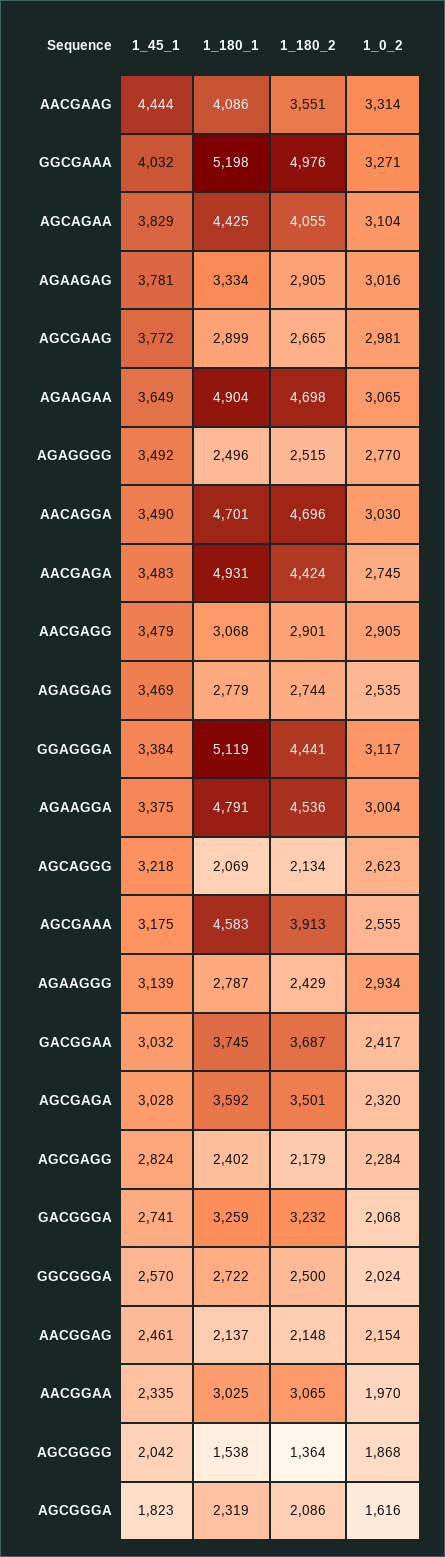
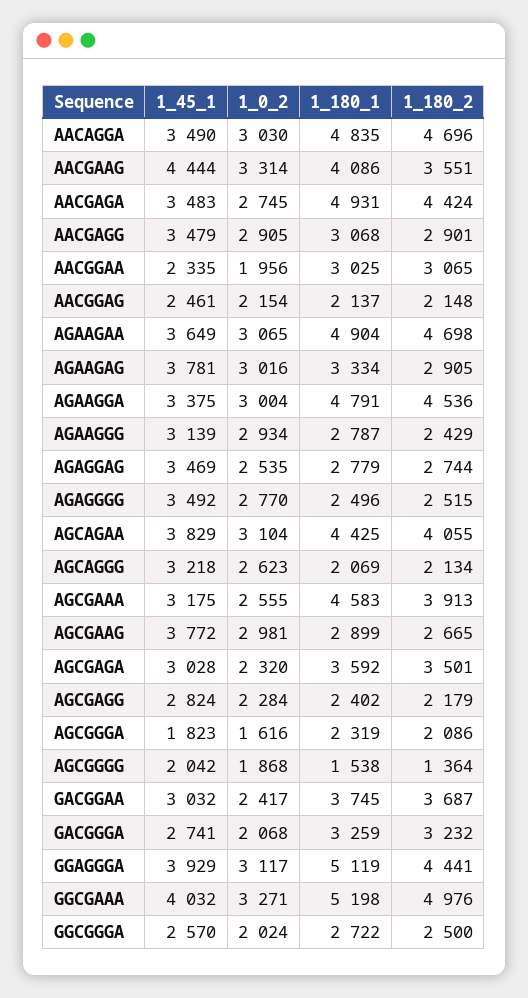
  {
    "1_45_1": {
      "AACGAAG": 4444,
      "GGCGAAA": 4032,
      "AGCAGAA": 3829,
      "AGAAGAG": 3781,
      "AGCGAAG": 3772,
      "AGAAGAA": 3649,
      "AGAGGGG": 3492,
      "AACAGGA": 3490,
      "AACGAGA": 3483,
      "AACGAGG": 3479,
      "AGAGGAG": 3469,
-     "GGAGGGA": 3384,
+     "GGAGGGA": 3929,
      "AGAAGGA": 3375,
      "AGCAGGG": 3218,
      "AGCGAAA": 3175,
      "AGAAGGG": 3139,
      "GACGGAA": 3032,
      "AGCGAGA": 3028,
      "AGCGAGG": 2824,
      "GACGGGA": 2741,
      "GGCGGGA": 2570,
      "AACGGAG": 2461,
      "AACGGAA": 2335,
      "AGCGGGG": 2042,
      "AGCGGGA": 1823
    },
    "1_180_1": {
      "AACGAAG": 4086,
      "GGCGAAA": 5198,
      "AGCAGAA": 4425,
      "AGAAGAG": 3334,
      "AGCGAAG": 2899,
      "AGAAGAA": 4904,
      "AGAGGGG": 2496,
-     "AACAGGA": 4701,
+     "AACAGGA": 4835,
      "AACGAGA": 4931,
      "AACGAGG": 3068,
      "AGAGGAG": 2779,
      "GGAGGGA": 5119,
      "AGAAGGA": 4791,
      "AGCAGGG": 2069,
      "AGCGAAA": 4583,
      "AGAAGGG": 2787,
      "GACGGAA": 3745,
      "AGCGAGA": 3592,
      "AGCGAGG": 2402,
      "GACGGGA": 3259,
      "GGCGGGA": 2722,
      "AACGGAG": 2137,
      "AACGGAA": 3025,
      "AGCGGGG": 1538,
      "AGCGGGA": 2319
    },
    "1_180_2": {
      "AACGAAG": 3551,
      "GGCGAAA": 4976,
      "AGCAGAA": 4055,
      "AGAAGAG": 2905,
      "AGCGAAG": 2665,
      "AGAAGAA": 4698,
      "AGAGGGG": 2515,
      "AACAGGA": 4696,
      "AACGAGA": 4424,
      "AACGAGG": 2901,
      "AGAGGAG": 2744,
      "GGAGGGA": 4441,
      "AGAAGGA": 4536,
      "AGCAGGG": 2134,
      "AGCGAAA": 3913,
      "AGAAGGG": 2429,
      "GACGGAA": 3687,
      "AGCGAGA": 3501,
      "AGCGAGG": 2179,
      "GACGGGA": 3232,
      "GGCGGGA": 2500,
      "AACGGAG": 2148,
      "AACGGAA": 3065,
      "AGCGGGG": 1364,
      "AGCGGGA": 2086
    },
    "1_0_2": {
      "AACGAAG": 3314,
      "GGCGAAA": 3271,
      "AGCAGAA": 3104,
      "AGAAGAG": 3016,
      "AGCGAAG": 2981,
      "AGAAGAA": 3065,
      "AGAGGGG": 2770,
      "AACAGGA": 3030,
      "AACGAGA": 2745,
      "AACGAGG": 2905,
      "AGAGGAG": 2535,
      "GGAGGGA": 3117,
      "AGAAGGA": 3004,
      "AGCAGGG": 2623,
      "AGCGAAA": 2555,
      "AGAAGGG": 2934,
      "GACGGAA": 2417,
      "AGCGAGA": 2320,
      "AGCGAGG": 2284,
      "GACGGGA": 2068,
      "GGCGGGA": 2024,
      "AACGGAG": 2154,
-     "AACGGAA": 1970,
+     "AACGGAA": 1956,
      "AGCGGGG": 1868,
      "AGCGGGA": 1616
    }
  }

